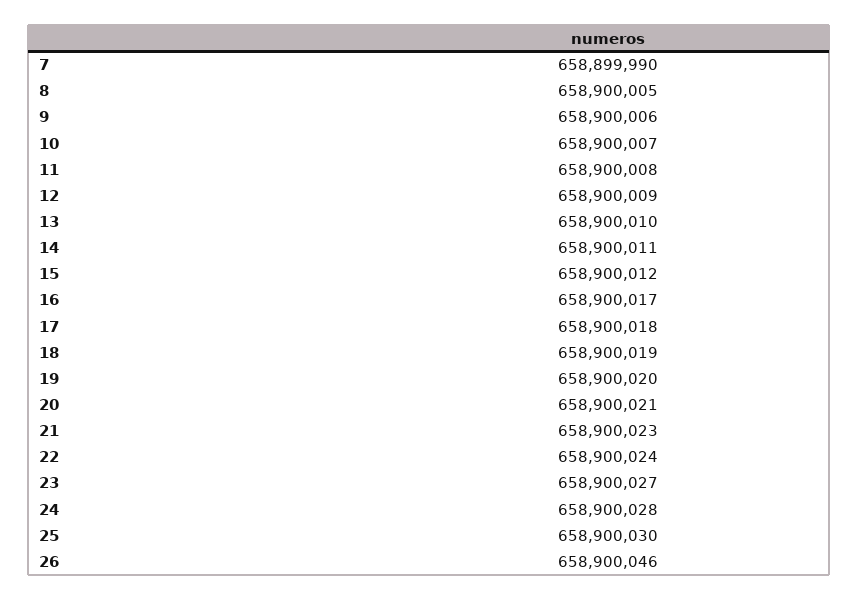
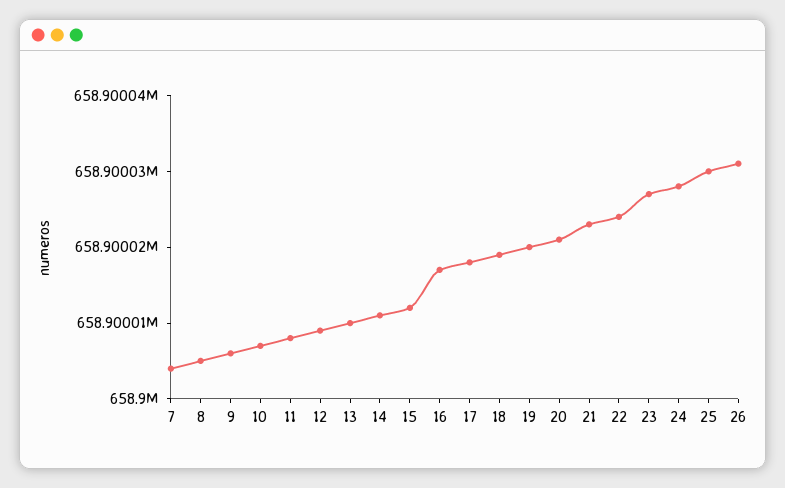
  {
-   "7": 658899990,
+   "7": 658900005,
    "8": 658900005,
    "9": 658900006,
    "10": 658900007,
    "11": 658900008,
    "12": 658900009,
    "13": 658900010,
    "14": 658900011,
    "15": 658900012,
    "16": 658900017,
    "17": 658900018,
    "18": 658900019,
    "19": 658900020,
    "20": 658900021,
    "21": 658900023,
    "22": 658900024,
    "23": 658900027,
    "24": 658900028,
    "25": 658900030,
-   "26": 658900046
+   "26": 658900030
  }

